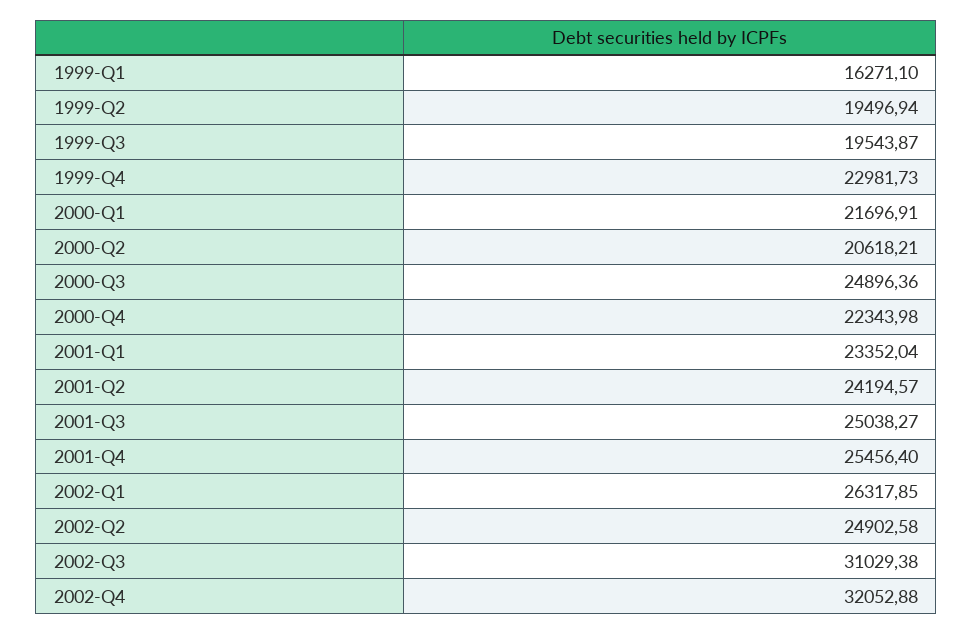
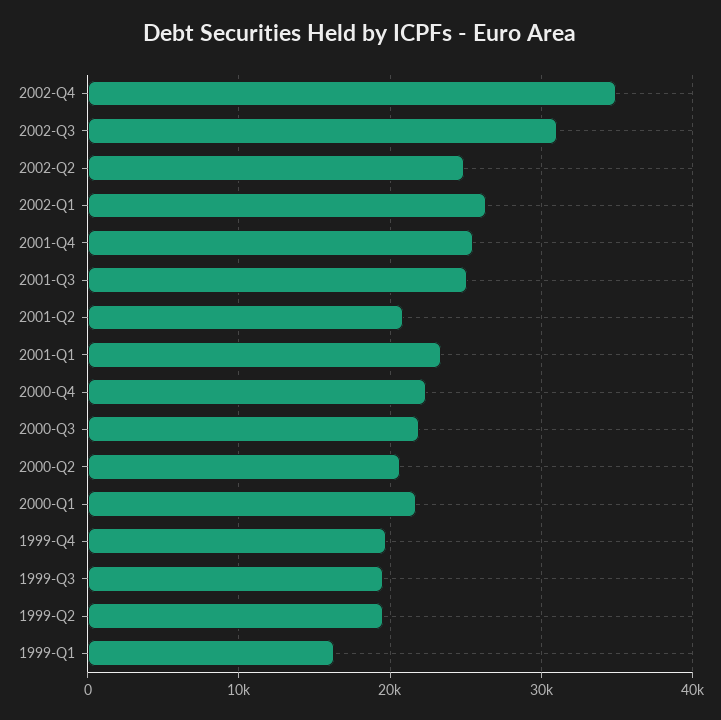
  {
    "1999-Q1": 16271.1,
    "1999-Q2": 19496.94,
    "1999-Q3": 19543.87,
-   "1999-Q4": 22981.73,
+   "1999-Q4": 20000,
    "2000-Q1": 21696.91,
    "2000-Q2": 20618.21,
-   "2000-Q3": 24896.36,
+   "2000-Q3": 22000,
    "2000-Q4": 22343.98,
    "2001-Q1": 23352.04,
-   "2001-Q2": 24194.57,
+   "2001-Q2": 21000,
    "2001-Q3": 25038.27,
    "2001-Q4": 25456.4,
    "2002-Q1": 26317.85,
    "2002-Q2": 24902.58,
    "2002-Q3": 31029.38,
-   "2002-Q4": 32052.88
+   "2002-Q4": 35000
  }

